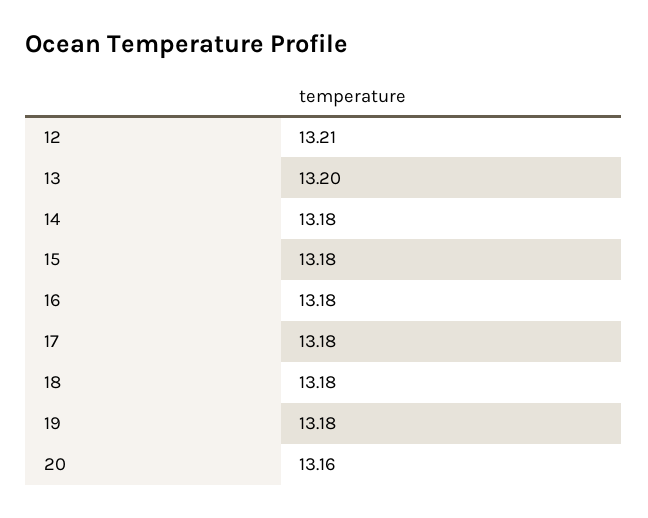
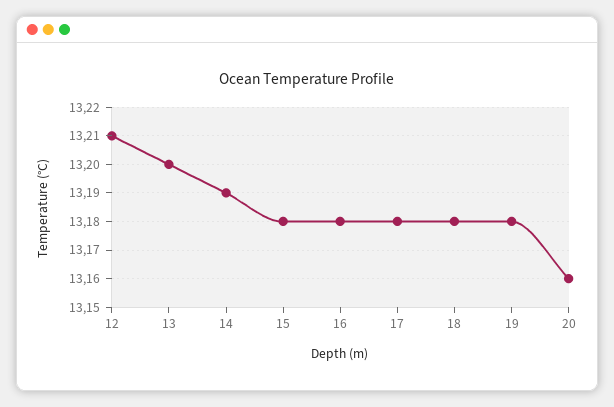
  {
    "12": 13.21,
    "13": 13.2,
-   "14": 13.18,
+   "14": 13.19,
    "15": 13.18,
    "16": 13.18,
    "17": 13.18,
    "18": 13.18,
    "19": 13.18,
    "20": 13.16
  }

